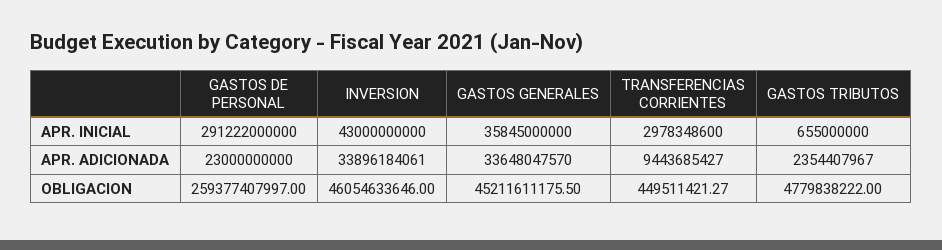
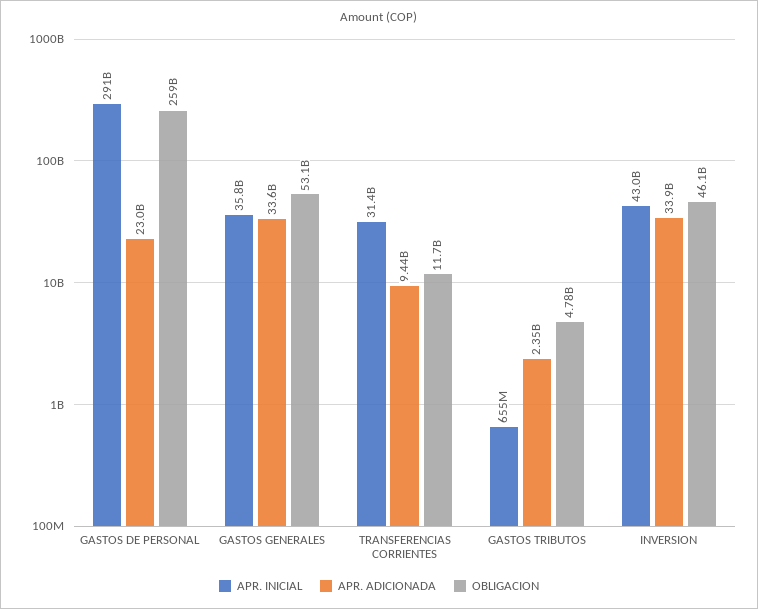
  {
    "APR. INICIAL": {
      "GASTOS DE PERSONAL": 291222000000,
      "INVERSION": 43000000000,
      "GASTOS GENERALES": 35845000000,
-     "TRANSFERENCIAS CORRIENTES": 2978348600,
+     "TRANSFERENCIAS CORRIENTES": 31400000000,
      "GASTOS TRIBUTOS": 655000000
    },
    "APR. ADICIONADA": {
      "GASTOS DE PERSONAL": 23000000000,
      "INVERSION": 33896184061,
      "GASTOS GENERALES": 33648047570,
      "TRANSFERENCIAS CORRIENTES": 9443685427,
      "GASTOS TRIBUTOS": 2354407967
    },
    "OBLIGACION": {
      "GASTOS DE PERSONAL": 259377407997,
      "INVERSION": 46054633646,
-     "GASTOS GENERALES": 45211611175.5,
+     "GASTOS GENERALES": 53100000000,
-     "TRANSFERENCIAS CORRIENTES": 449511421.27,
+     "TRANSFERENCIAS CORRIENTES": 11700000000,
      "GASTOS TRIBUTOS": 4779838222
    }
  }

